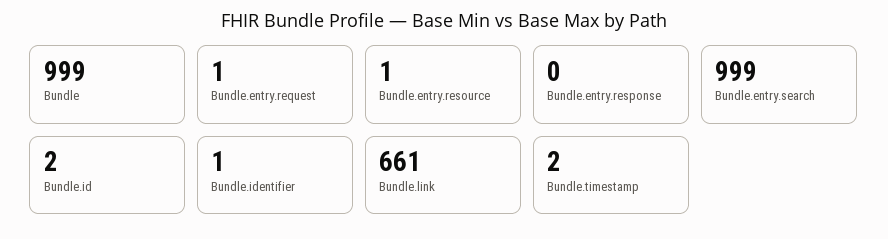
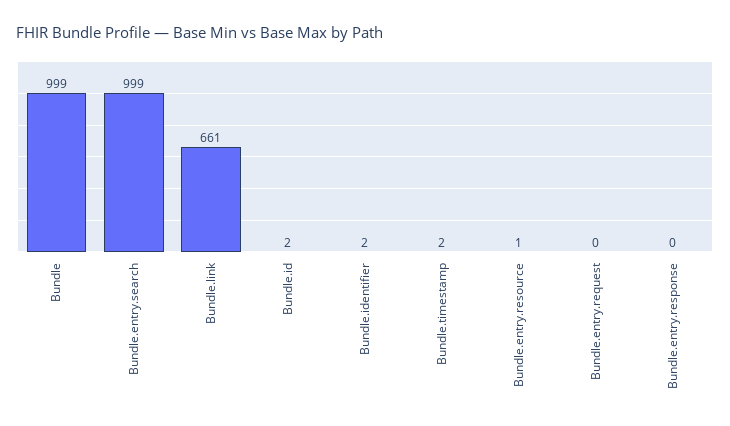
  {
    "Bundle": 999,
-   "Bundle.entry.request": 1,
+   "Bundle.entry.request": 0,
    "Bundle.entry.resource": 1,
    "Bundle.entry.response": 0,
    "Bundle.entry.search": 999,
    "Bundle.id": 2,
-   "Bundle.identifier": 1,
+   "Bundle.identifier": 2,
    "Bundle.link": 661,
    "Bundle.timestamp": 2
  }

